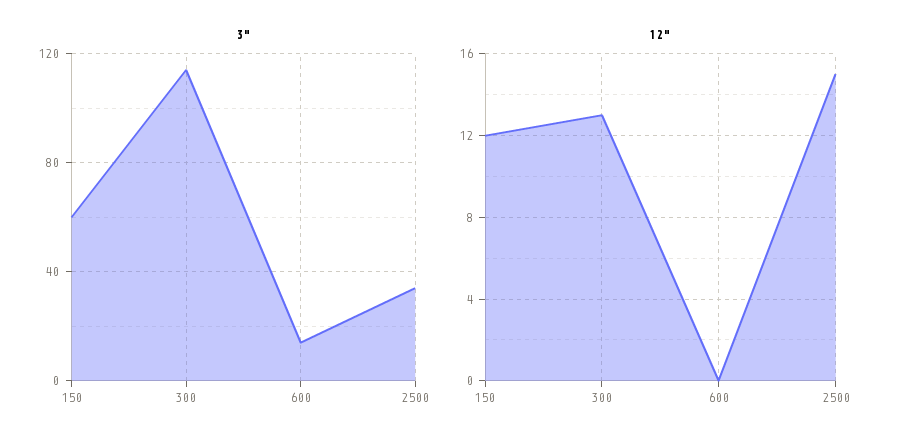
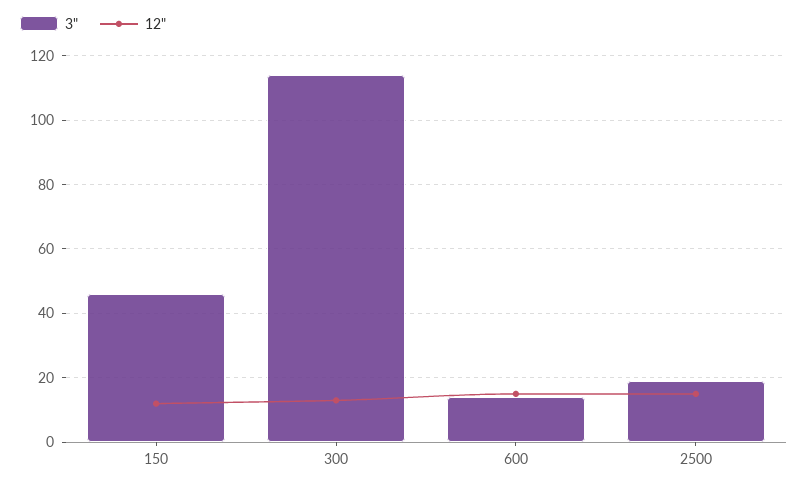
  {
    "3\"": {
-     "150": 60,
+     "150": 45,
      "300": 115,
      "600": 15,
-     "2500": 35
+     "2500": 20
    },
    "12\"": {
      "150": 12,
      "300": 13,
-     "600": 0,
+     "600": 15,
      "2500": 15
    }
  }

